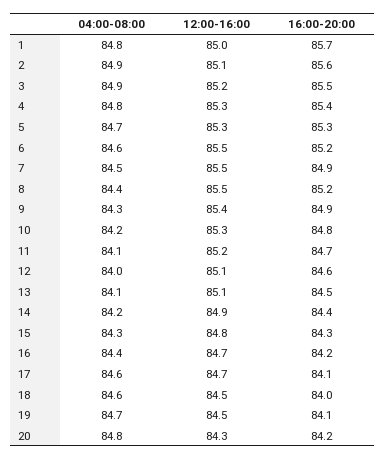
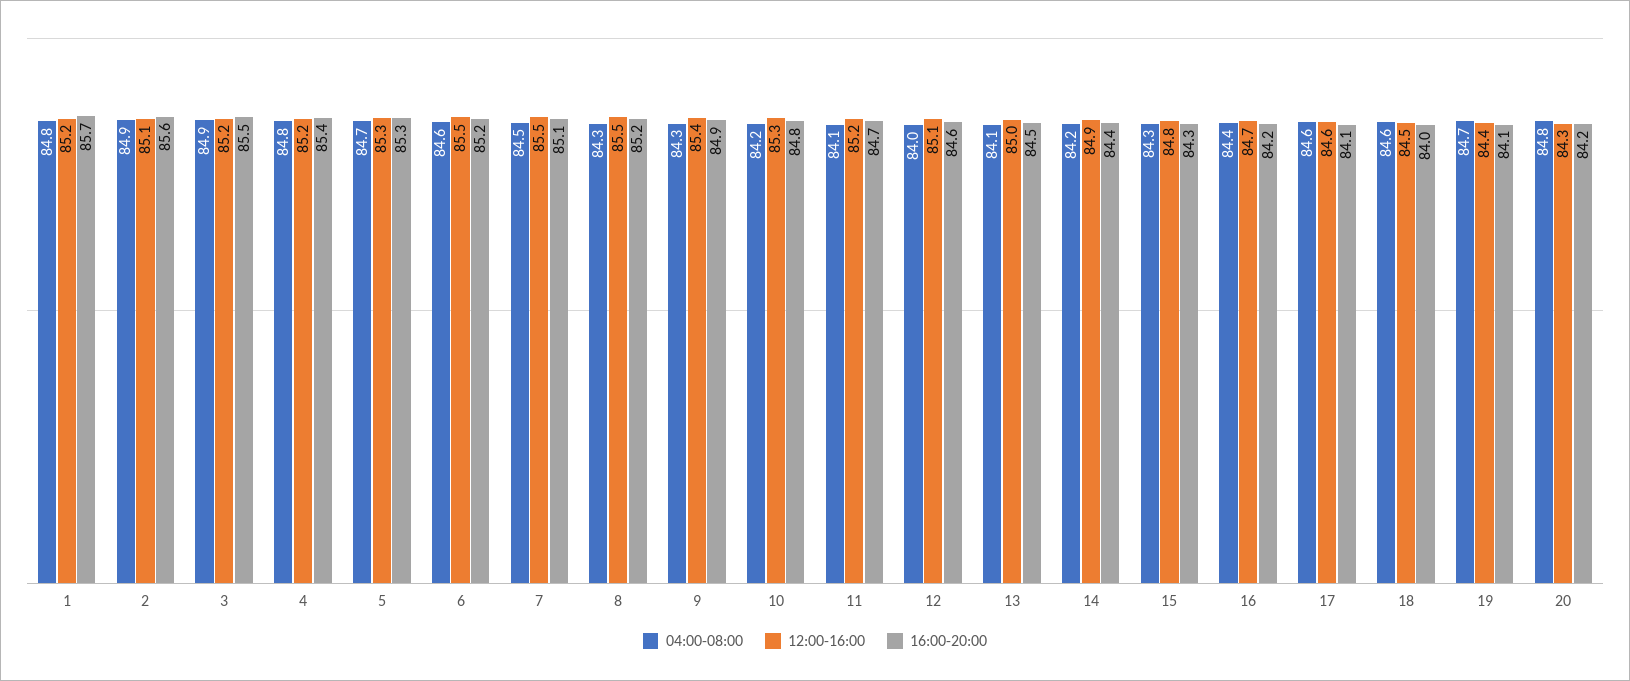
  {
    "04:00-08:00": {
      "1": 84.8,
      "2": 84.9,
      "3": 84.9,
      "4": 84.8,
      "5": 84.7,
      "6": 84.6,
      "7": 84.5,
-     "8": 84.4,
+     "8": 84.3,
      "9": 84.3,
      "10": 84.2,
      "11": 84.1,
      "12": 84,
      "13": 84.1,
      "14": 84.2,
      "15": 84.3,
      "16": 84.4,
      "17": 84.6,
      "18": 84.6,
      "19": 84.7,
      "20": 84.8
    },
    "12:00-16:00": {
-     "1": 85,
+     "1": 85.2,
      "2": 85.1,
      "3": 85.2,
-     "4": 85.3,
+     "4": 85.2,
      "5": 85.3,
      "6": 85.5,
      "7": 85.5,
      "8": 85.5,
      "9": 85.4,
      "10": 85.3,
      "11": 85.2,
      "12": 85.1,
-     "13": 85.1,
+     "13": 85,
      "14": 84.9,
      "15": 84.8,
      "16": 84.7,
-     "17": 84.7,
+     "17": 84.6,
      "18": 84.5,
-     "19": 84.5,
+     "19": 84.4,
      "20": 84.3
    },
    "16:00-20:00": {
      "1": 85.7,
      "2": 85.6,
      "3": 85.5,
      "4": 85.4,
      "5": 85.3,
      "6": 85.2,
-     "7": 84.9,
+     "7": 85.1,
      "8": 85.2,
      "9": 84.9,
      "10": 84.8,
      "11": 84.7,
      "12": 84.6,
      "13": 84.5,
      "14": 84.4,
      "15": 84.3,
      "16": 84.2,
      "17": 84.1,
      "18": 84,
      "19": 84.1,
      "20": 84.2
    }
  }

